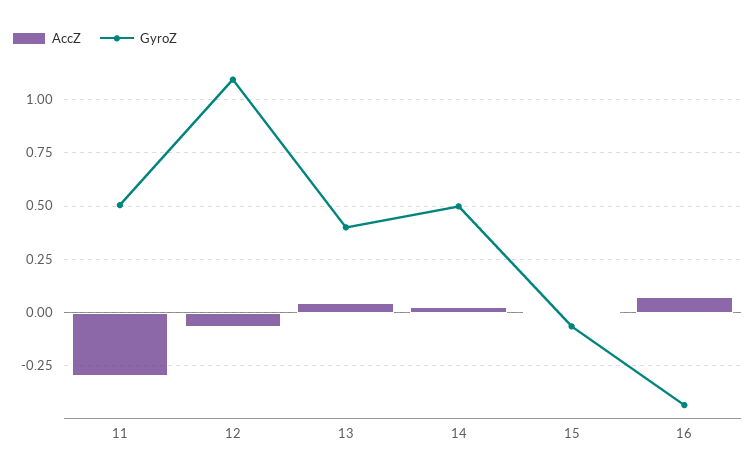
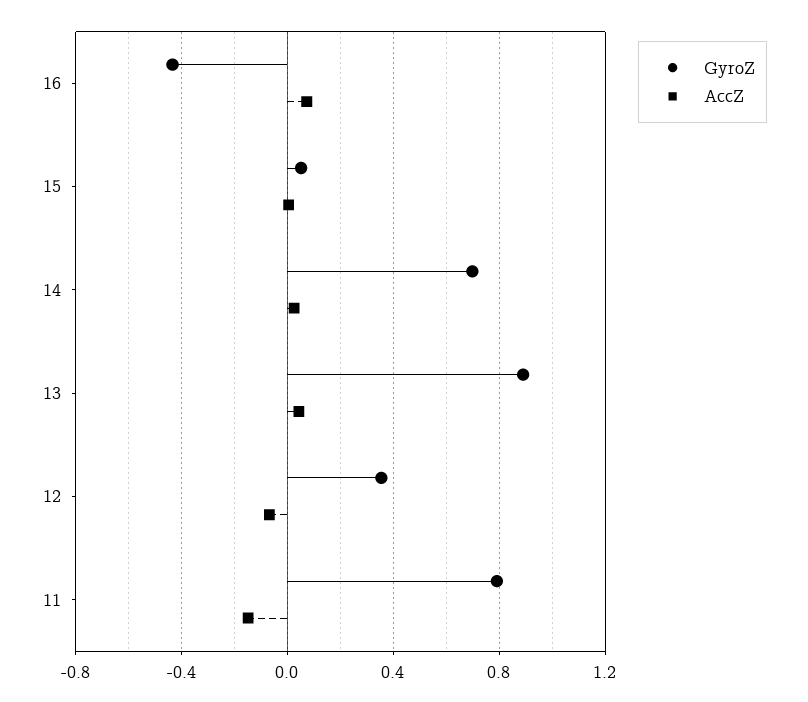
  {
    "AccZ": {
-     "11": -0.3,
+     "11": -0.15,
      "12": -0.05,
      "13": 0.05,
      "14": 0.05,
      "15": 0,
      "16": 0.05
    },
    "GyroZ": {
-     "11": 0.5,
+     "11": 0.8,
-     "12": 1.1,
+     "12": 0.35,
-     "13": 0.4,
+     "13": 0.9,
-     "14": 0.5,
+     "14": 0.7,
-     "15": -0.05,
+     "15": 0.05,
      "16": -0.45
    }
  }

